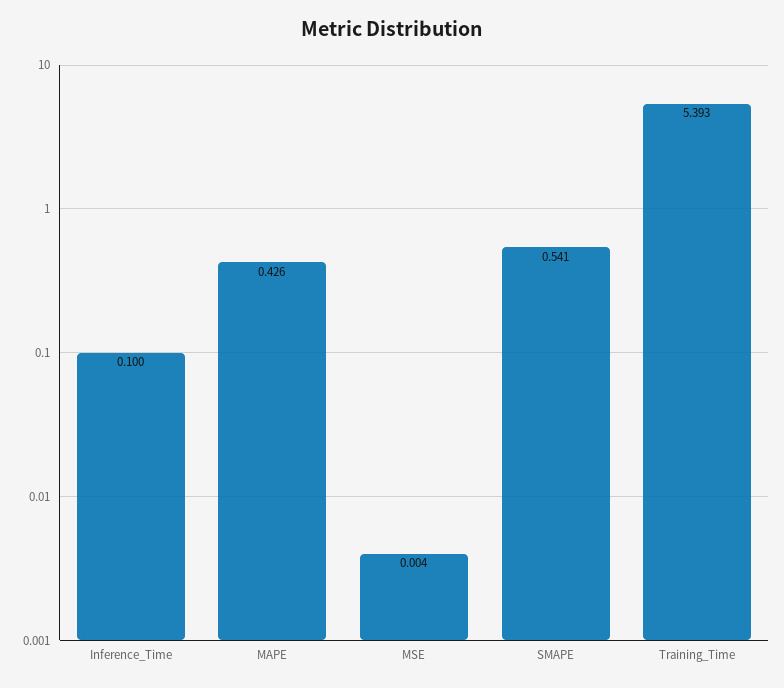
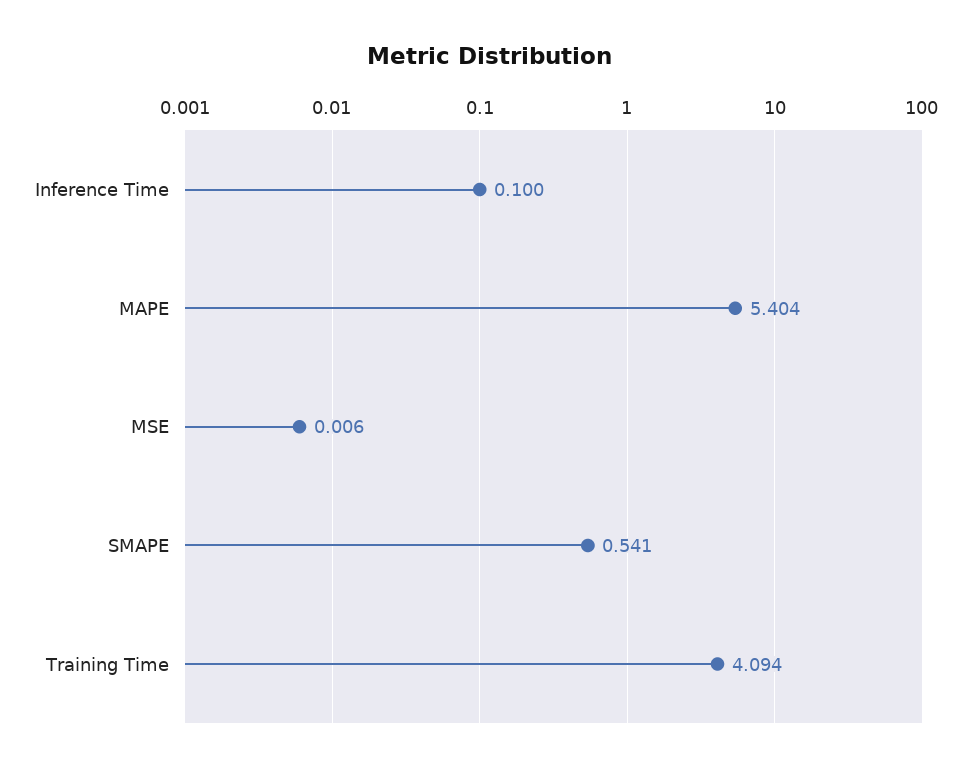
  {
    "Inference_Time": 0.1,
-   "MAPE": 0.426,
+   "MAPE": 5.404,
-   "MSE": 0.004,
+   "MSE": 0.006,
    "SMAPE": 0.541,
-   "Training_Time": 5.393
+   "Training_Time": 4.094
  }

